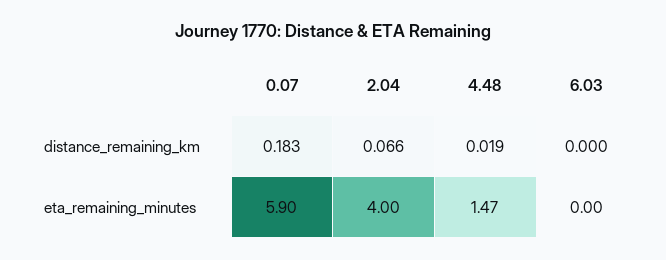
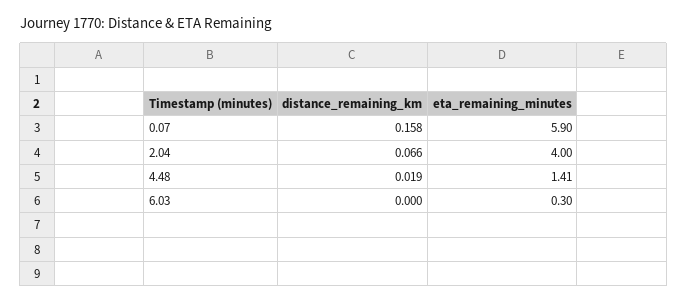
  {
    "0.07": {
-     "distance_remaining_km": 0.183,
+     "distance_remaining_km": 0.158,
      "eta_remaining_minutes": 5.9
    },
    "2.04": {
      "distance_remaining_km": 0.066,
      "eta_remaining_minutes": 4
    },
    "4.48": {
      "distance_remaining_km": 0.019,
-     "eta_remaining_minutes": 1.47
+     "eta_remaining_minutes": 1.41
    },
    "6.03": {
      "distance_remaining_km": 0,
-     "eta_remaining_minutes": 0
+     "eta_remaining_minutes": 0.3
    }
  }

